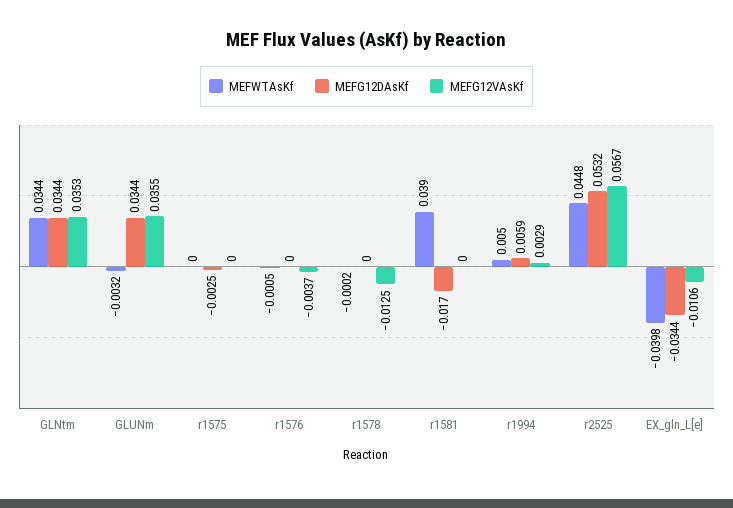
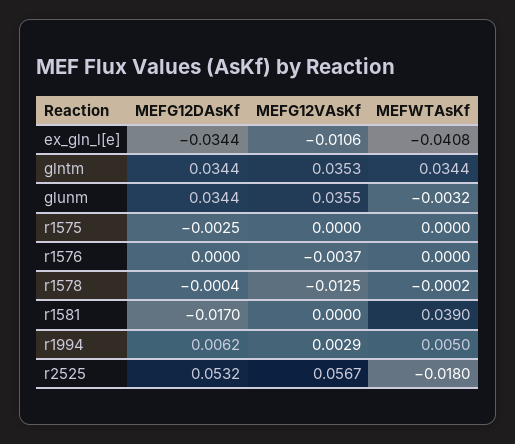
  {
    "MEFWTAsKf": {
      "GLNtm": 0.0344,
      "GLUNm": -0.0032,
      "r1575": 0,
-     "r1576": -0.0005,
+     "r1576": 0,
      "r1578": -0.0002,
      "r1581": 0.039,
      "r1994": 0.005,
-     "r2525": 0.0448,
+     "r2525": -0.018,
-     "EX_gln_L[e]": -0.0398
+     "EX_gln_L[e]": -0.0408
    },
    "MEFG12DAsKf": {
      "GLNtm": 0.0344,
      "GLUNm": 0.0344,
      "r1575": -0.0025,
      "r1576": 0,
-     "r1578": 0,
+     "r1578": -0.0004,
      "r1581": -0.017,
-     "r1994": 0.0059,
+     "r1994": 0.0062,
      "r2525": 0.0532,
      "EX_gln_L[e]": -0.0344
    },
    "MEFG12VAsKf": {
      "GLNtm": 0.0353,
      "GLUNm": 0.0355,
      "r1575": 0,
      "r1576": -0.0037,
      "r1578": -0.0125,
      "r1581": 0,
      "r1994": 0.0029,
      "r2525": 0.0567,
      "EX_gln_L[e]": -0.0106
    }
  }

